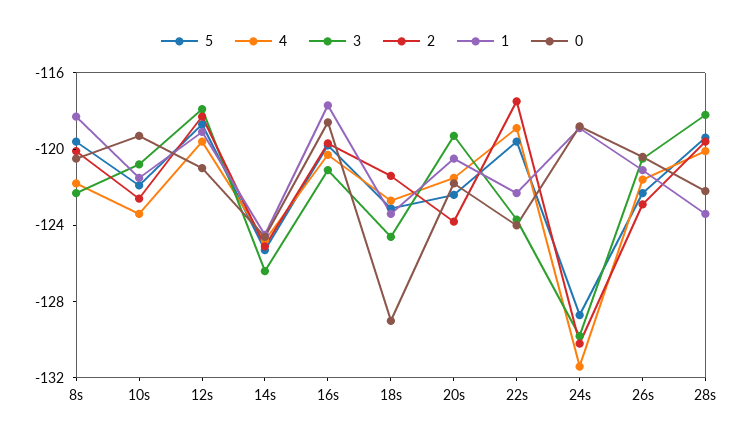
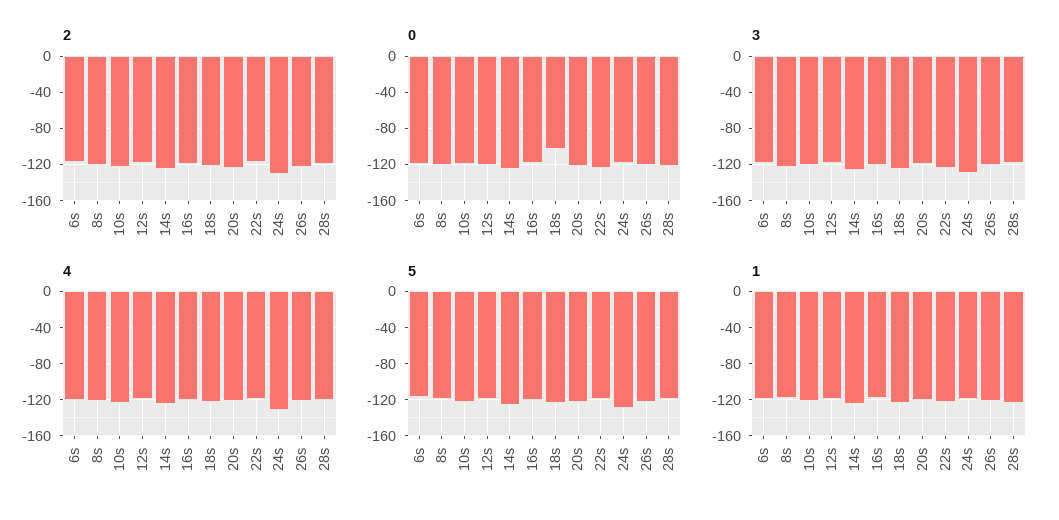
  {
    "5": {
      "8s": -120,
      "10s": -122,
      "12s": -119,
      "14s": -125,
      "16s": -120,
      "18s": -123,
      "20s": -122,
      "22s": -120,
      "24s": -129,
      "26s": -122,
-     "28s": -119
+     "28s": -119,
+     "6s": -120
    },
    "4": {
      "8s": -122,
      "10s": -123,
      "12s": -120,
      "14s": -125,
      "16s": -120,
      "18s": -123,
      "20s": -122,
      "22s": -119,
      "24s": -131,
      "26s": -122,
-     "28s": -120
+     "28s": -120,
+     "6s": -120
    },
    "3": {
      "8s": -122,
      "10s": -121,
      "12s": -118,
      "14s": -126,
      "16s": -121,
      "18s": -125,
      "20s": -119,
      "22s": -124,
      "24s": -130,
      "26s": -121,
-     "28s": -118
+     "28s": -118,
+     "6s": -120
    },
    "2": {
      "8s": -120,
      "10s": -123,
      "12s": -118,
      "14s": -125,
      "16s": -120,
      "18s": -121,
      "20s": -124,
      "22s": -118,
      "24s": -130,
      "26s": -123,
-     "28s": -120
+     "28s": -120,
+     "6s": -120
    },
    "1": {
      "8s": -118,
      "10s": -122,
      "12s": -119,
      "14s": -125,
      "16s": -118,
      "18s": -123,
      "20s": -121,
      "22s": -122,
      "24s": -119,
      "26s": -121,
-     "28s": -123
+     "28s": -123,
+     "6s": -120
    },
    "0": {
      "8s": -121,
      "10s": -119,
      "12s": -121,
      "14s": -125,
      "16s": -119,
-     "18s": -129,
+     "18s": -100,
      "20s": -122,
      "22s": -124,
      "24s": -119,
      "26s": -120,
-     "28s": -122
+     "28s": -122,
+     "6s": -120
    }
  }

